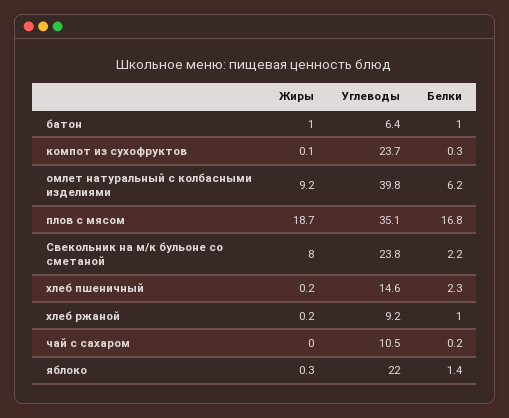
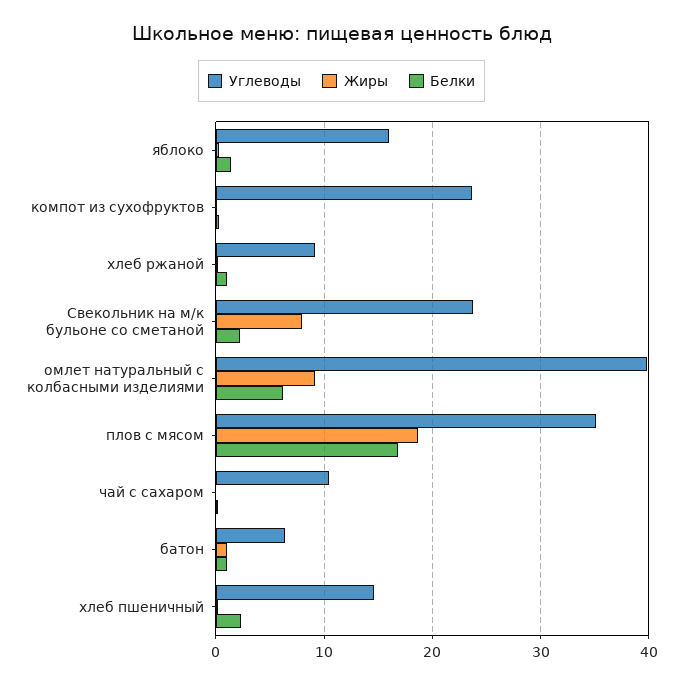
  {
    "Жиры": {
      "батон": 1,
      "компот из сухофруктов": 0.1,
      "омлет натуральный с колбасными изделиями": 9.2,
      "плов с мясом": 18.7,
      "Свекольник на м/к бульоне со сметаной": 8,
      "хлеб пшеничный": 0.2,
      "хлеб ржаной": 0.2,
      "чай с сахаром": 0,
      "яблоко": 0.3
    },
    "Углеводы": {
      "батон": 6.4,
      "компот из сухофруктов": 23.7,
      "омлет натуральный с колбасными изделиями": 39.8,
      "плов с мясом": 35.1,
      "Свекольник на м/к бульоне со сметаной": 23.8,
      "хлеб пшеничный": 14.6,
      "хлеб ржаной": 9.2,
      "чай с сахаром": 10.5,
-     "яблоко": 22
+     "яблоко": 16
    },
    "Белки": {
      "батон": 1,
      "компот из сухофруктов": 0.3,
      "омлет натуральный с колбасными изделиями": 6.2,
      "плов с мясом": 16.8,
      "Свекольник на м/к бульоне со сметаной": 2.2,
      "хлеб пшеничный": 2.3,
      "хлеб ржаной": 1,
      "чай с сахаром": 0.2,
      "яблоко": 1.4
    }
  }

